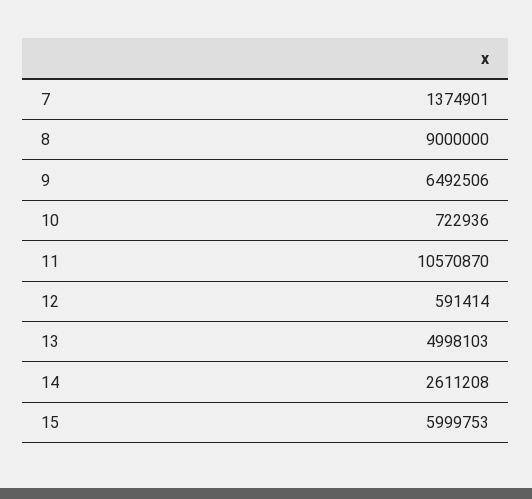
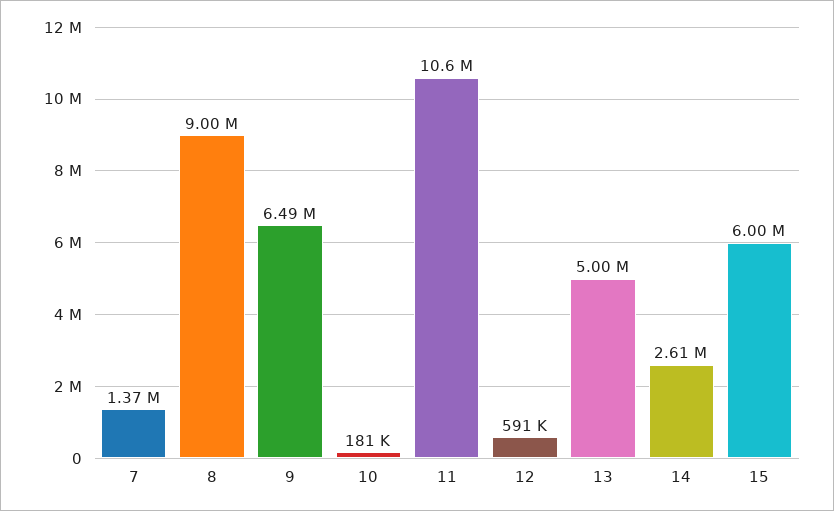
  {
    "7": 1374901,
    "8": 9000000,
    "9": 6492506,
-   "10": 722936,
+   "10": 181000,
    "11": 10570870,
    "12": 591414,
    "13": 4998103,
    "14": 2611208,
    "15": 5999753
  }

